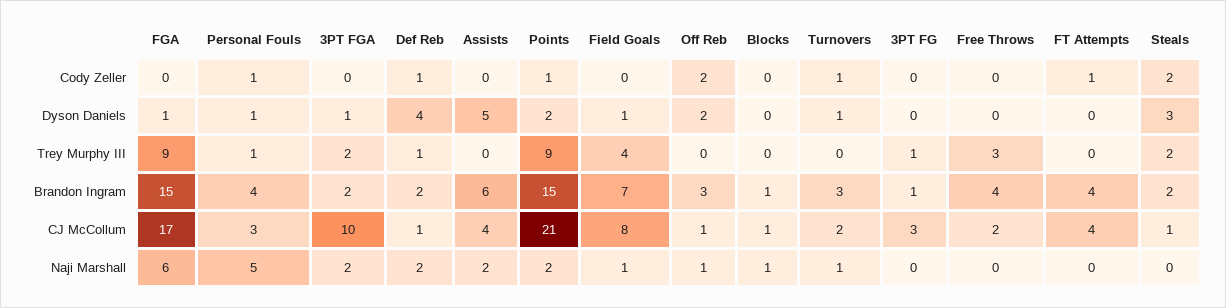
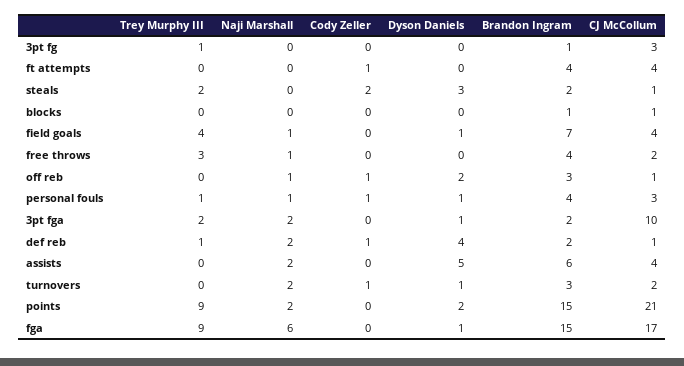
  {
    "FGA": {
      "Cody Zeller": 0,
      "Dyson Daniels": 1,
      "Trey Murphy III": 9,
      "Brandon Ingram": 15,
      "CJ McCollum": 17,
      "Naji Marshall": 6
    },
    "Personal Fouls": {
      "Cody Zeller": 1,
      "Dyson Daniels": 1,
      "Trey Murphy III": 1,
      "Brandon Ingram": 4,
      "CJ McCollum": 3,
-     "Naji Marshall": 5
+     "Naji Marshall": 1
    },
    "3PT FGA": {
      "Cody Zeller": 0,
      "Dyson Daniels": 1,
      "Trey Murphy III": 2,
      "Brandon Ingram": 2,
      "CJ McCollum": 10,
      "Naji Marshall": 2
    },
    "Def Reb": {
      "Cody Zeller": 1,
      "Dyson Daniels": 4,
      "Trey Murphy III": 1,
      "Brandon Ingram": 2,
      "CJ McCollum": 1,
      "Naji Marshall": 2
    },
    "Assists": {
      "Cody Zeller": 0,
      "Dyson Daniels": 5,
      "Trey Murphy III": 0,
      "Brandon Ingram": 6,
      "CJ McCollum": 4,
      "Naji Marshall": 2
    },
    "Points": {
-     "Cody Zeller": 1,
+     "Cody Zeller": 0,
      "Dyson Daniels": 2,
      "Trey Murphy III": 9,
      "Brandon Ingram": 15,
      "CJ McCollum": 21,
      "Naji Marshall": 2
    },
    "Field Goals": {
      "Cody Zeller": 0,
      "Dyson Daniels": 1,
      "Trey Murphy III": 4,
      "Brandon Ingram": 7,
-     "CJ McCollum": 8,
+     "CJ McCollum": 4,
      "Naji Marshall": 1
    },
    "Off Reb": {
-     "Cody Zeller": 2,
+     "Cody Zeller": 1,
      "Dyson Daniels": 2,
      "Trey Murphy III": 0,
      "Brandon Ingram": 3,
      "CJ McCollum": 1,
      "Naji Marshall": 1
    },
    "Blocks": {
      "Cody Zeller": 0,
      "Dyson Daniels": 0,
      "Trey Murphy III": 0,
      "Brandon Ingram": 1,
      "CJ McCollum": 1,
-     "Naji Marshall": 1
+     "Naji Marshall": 0
    },
    "Turnovers": {
      "Cody Zeller": 1,
      "Dyson Daniels": 1,
      "Trey Murphy III": 0,
      "Brandon Ingram": 3,
      "CJ McCollum": 2,
-     "Naji Marshall": 1
+     "Naji Marshall": 2
    },
    "3PT FG": {
      "Cody Zeller": 0,
      "Dyson Daniels": 0,
      "Trey Murphy III": 1,
      "Brandon Ingram": 1,
      "CJ McCollum": 3,
      "Naji Marshall": 0
    },
    "Free Throws": {
      "Cody Zeller": 0,
      "Dyson Daniels": 0,
      "Trey Murphy III": 3,
      "Brandon Ingram": 4,
      "CJ McCollum": 2,
-     "Naji Marshall": 0
+     "Naji Marshall": 1
    },
    "FT Attempts": {
      "Cody Zeller": 1,
      "Dyson Daniels": 0,
      "Trey Murphy III": 0,
      "Brandon Ingram": 4,
      "CJ McCollum": 4,
      "Naji Marshall": 0
    },
    "Steals": {
      "Cody Zeller": 2,
      "Dyson Daniels": 3,
      "Trey Murphy III": 2,
      "Brandon Ingram": 2,
      "CJ McCollum": 1,
      "Naji Marshall": 0
    }
  }

